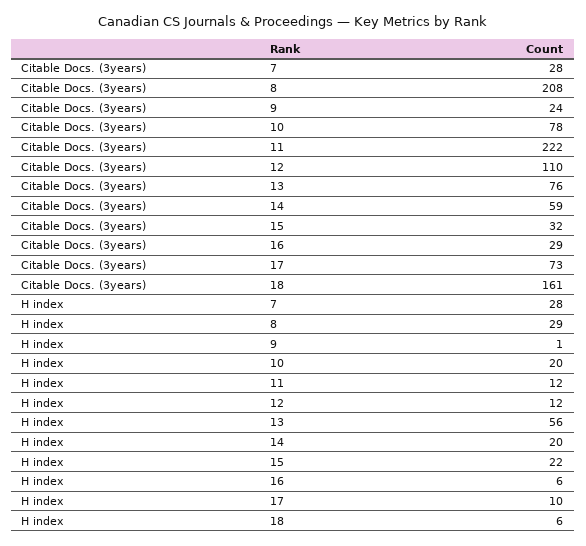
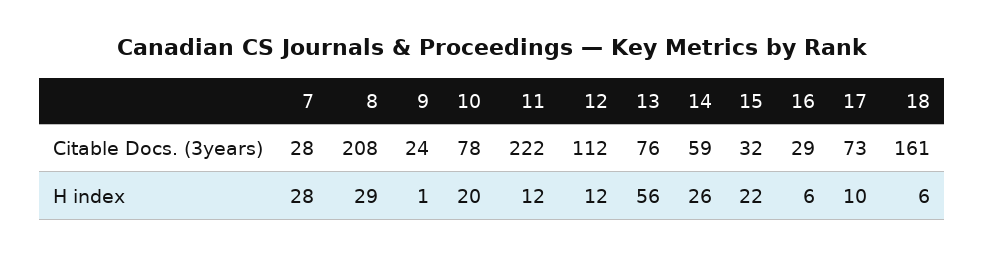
  {
    "Citable Docs. (3years)": {
      "7": 28,
      "8": 208,
      "9": 24,
      "10": 78,
      "11": 222,
-     "12": 110,
+     "12": 112,
      "13": 76,
      "14": 59,
      "15": 32,
      "16": 29,
      "17": 73,
      "18": 161
    },
    "H index": {
      "7": 28,
      "8": 29,
      "9": 1,
      "10": 20,
      "11": 12,
      "12": 12,
      "13": 56,
-     "14": 20,
+     "14": 26,
      "15": 22,
      "16": 6,
      "17": 10,
      "18": 6
    }
  }

